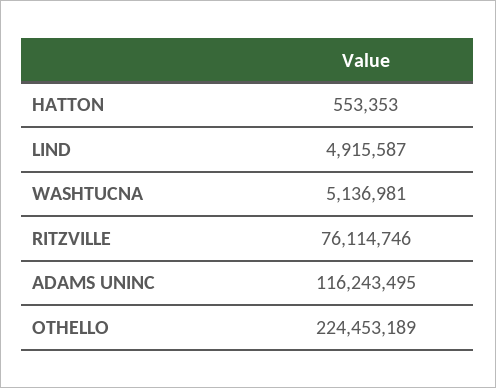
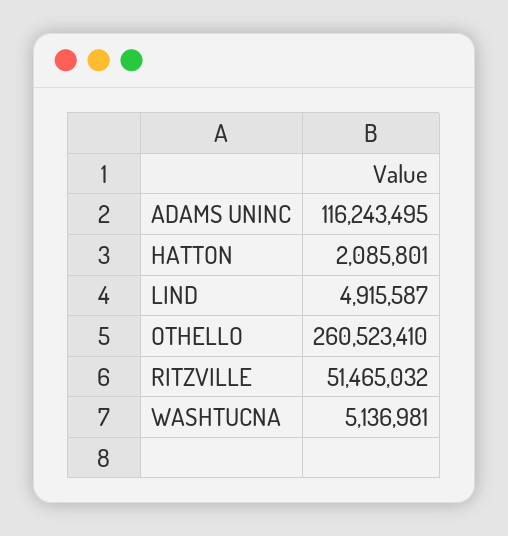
  {
-   "HATTON": 553353,
+   "HATTON": 2085801,
    "LIND": 4915587,
    "WASHTUCNA": 5136981,
-   "RITZVILLE": 76114746,
+   "RITZVILLE": 51465032,
    "ADAMS UNINC": 116243495,
-   "OTHELLO": 224453189
+   "OTHELLO": 260523410
  }

